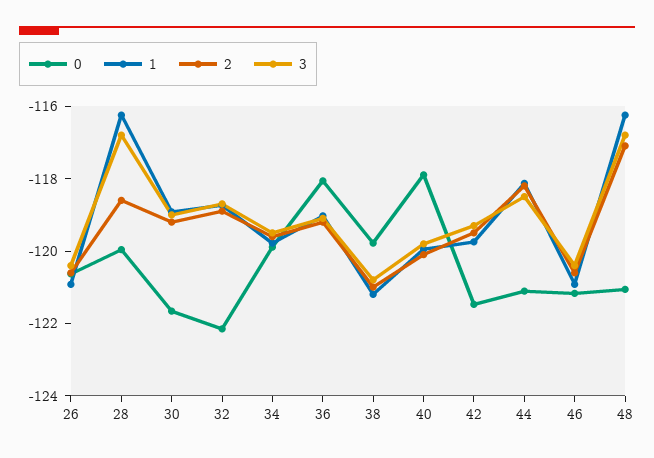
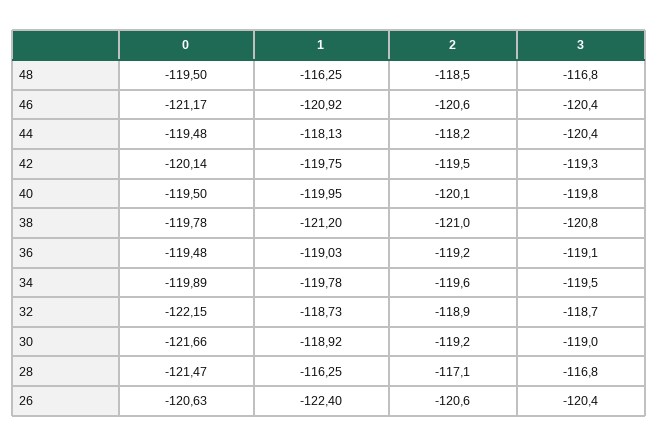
  {
    "0": {
      "26": -120.63,
-     "28": -120,
+     "28": -121.47,
      "30": -121.66,
      "32": -122.15,
      "34": -119.89,
-     "36": -118,
+     "36": -119.48,
      "38": -119.78,
-     "40": -118,
+     "40": -119.5,
-     "42": -121.5,
+     "42": -120.14,
-     "44": -121,
+     "44": -119.48,
      "46": -121.17,
-     "48": -121
+     "48": -119.5
    },
    "1": {
-     "26": -121,
+     "26": -122.4,
      "28": -116.25,
      "30": -118.92,
      "32": -118.73,
      "34": -119.78,
      "36": -119.03,
      "38": -121.2,
      "40": -119.95,
      "42": -119.75,
      "44": -118.13,
      "46": -120.92,
      "48": -116.25
    },
    "2": {
      "26": -120.6,
-     "28": -118.5,
+     "28": -117.1,
      "30": -119.2,
      "32": -118.9,
      "34": -119.6,
      "36": -119.2,
      "38": -121,
      "40": -120.1,
      "42": -119.5,
      "44": -118.2,
      "46": -120.6,
-     "48": -117
+     "48": -118.5
    },
    "3": {
      "26": -120.4,
      "28": -116.8,
      "30": -119,
      "32": -118.7,
      "34": -119.5,
      "36": -119.1,
      "38": -120.8,
      "40": -119.8,
      "42": -119.3,
-     "44": -118.5,
+     "44": -120.4,
      "46": -120.4,
      "48": -116.8
    }
  }

